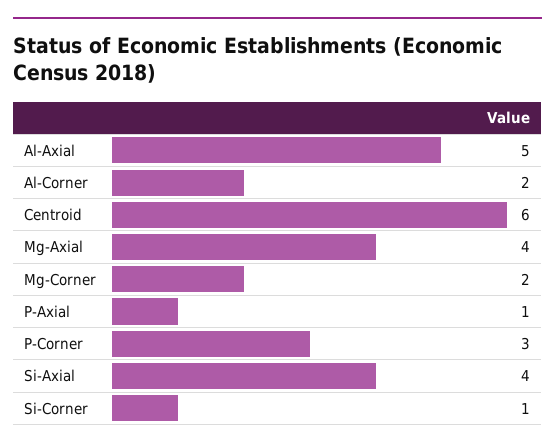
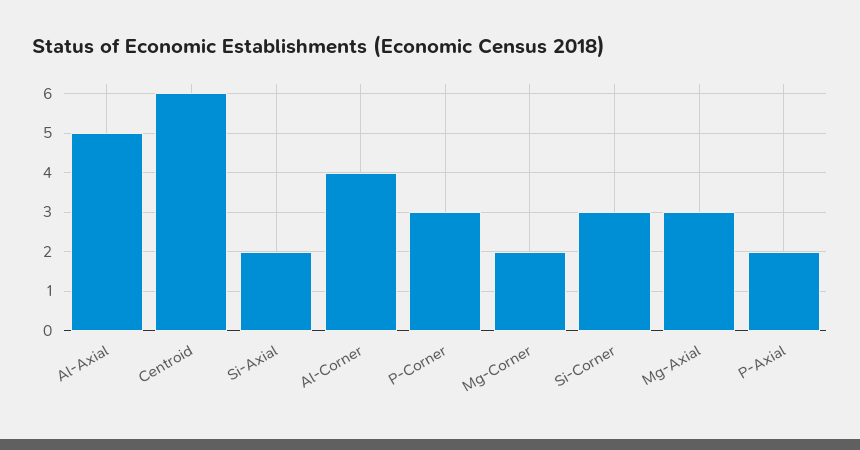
  {
    "Al-Axial": 5,
-   "Al-Corner": 2,
+   "Al-Corner": 4,
    "Centroid": 6,
-   "Mg-Axial": 4,
+   "Mg-Axial": 3,
    "Mg-Corner": 2,
-   "P-Axial": 1,
+   "P-Axial": 2,
    "P-Corner": 3,
-   "Si-Axial": 4,
+   "Si-Axial": 2,
-   "Si-Corner": 1
+   "Si-Corner": 3
  }

